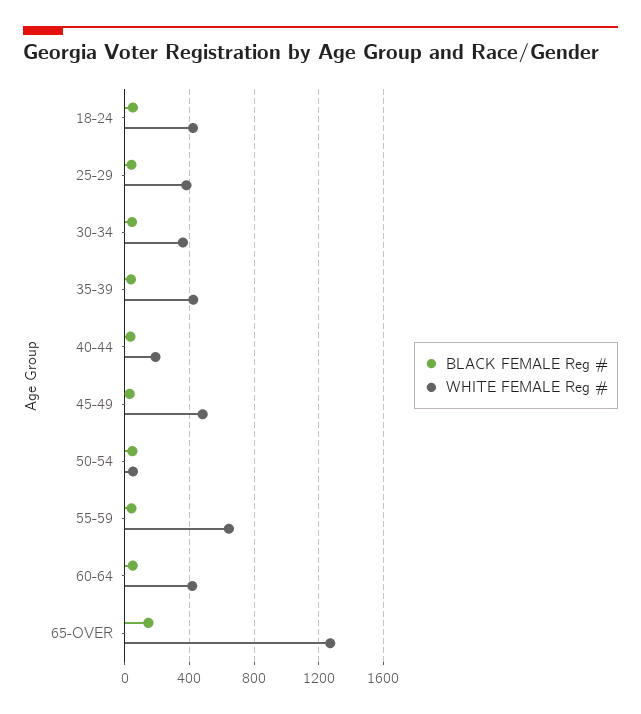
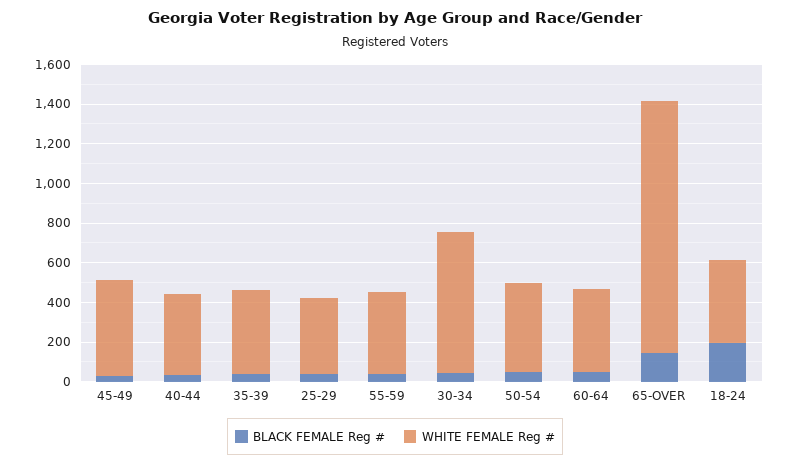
  {
    "BLACK FEMALE Reg #": {
-     "18-24": 50,
+     "18-24": 200,
      "25-29": 50,
      "30-34": 50,
      "35-39": 50,
      "40-44": 50,
      "45-49": 50,
      "50-54": 50,
      "55-59": 50,
      "60-64": 50,
      "65-OVER": 150
    },
    "WHITE FEMALE Reg #": {
      "18-24": 400,
      "25-29": 400,
-     "30-34": 350,
+     "30-34": 700,
      "35-39": 400,
-     "40-44": 200,
+     "40-44": 400,
      "45-49": 500,
-     "50-54": 50,
+     "50-54": 450,
-     "55-59": 650,
+     "55-59": 400,
      "60-64": 400,
      "65-OVER": 1250
    }
  }

